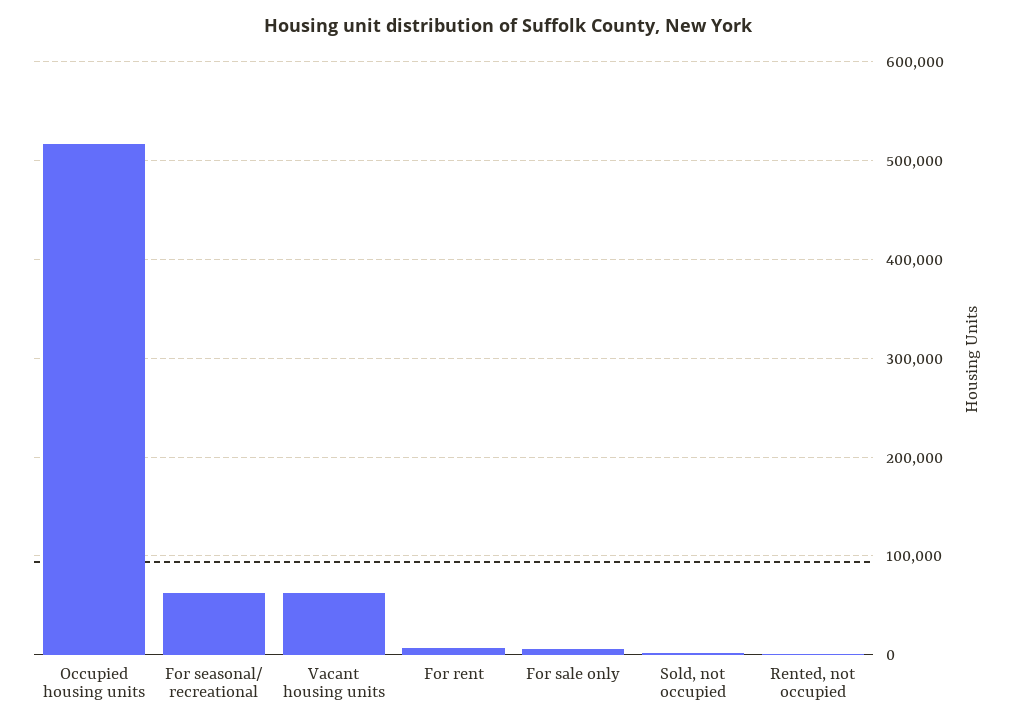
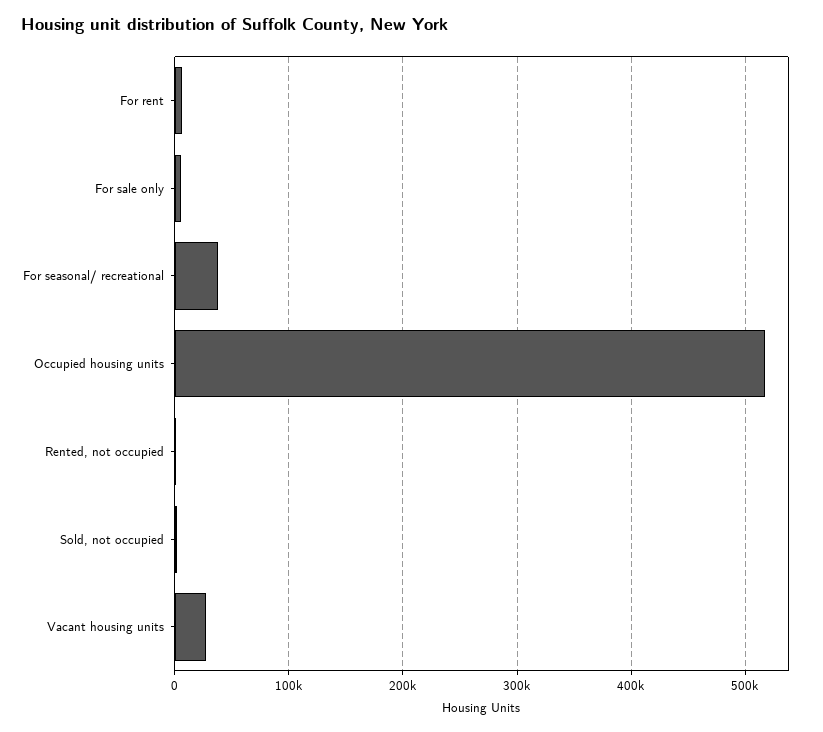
  {
    "Occupied housing units": 520000,
-   "For seasonal/ recreational": 60000,
+   "For seasonal/ recreational": 40000,
-   "Vacant housing units": 60000,
+   "Vacant housing units": 30000,
    "For rent": 10000,
    "For sale only": 10000,
    "Sold, not occupied": 0,
    "Rented, not occupied": 0
  }

